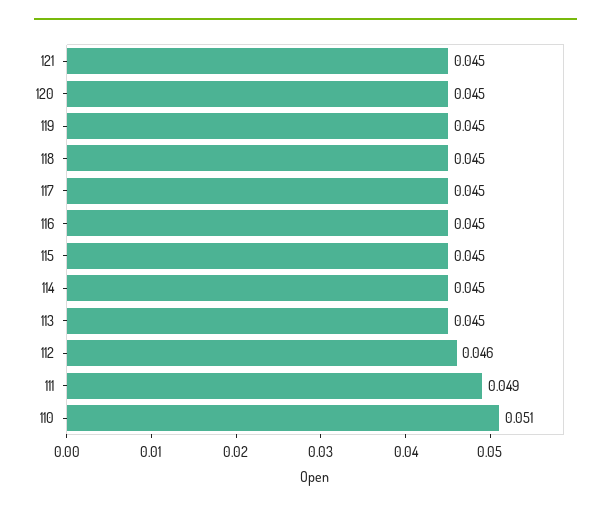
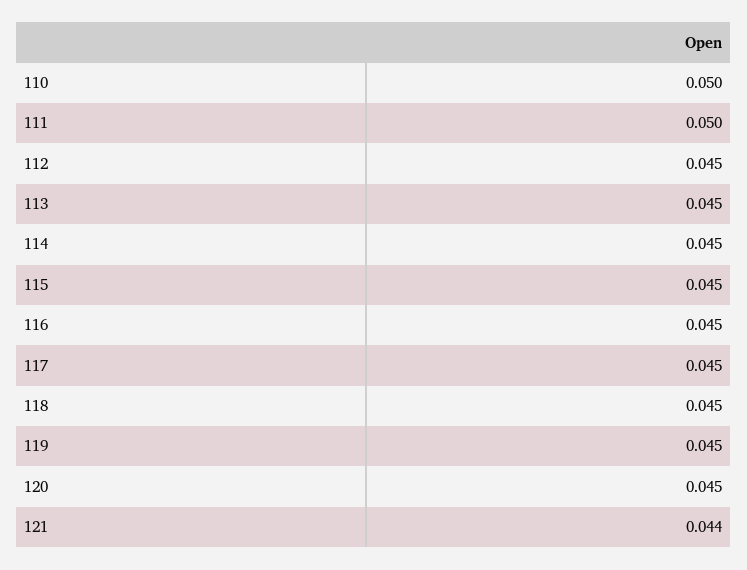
  {
-   "121": 0.045,
+   "121": 0.044,
    "120": 0.045,
    "119": 0.045,
    "118": 0.045,
    "117": 0.045,
    "116": 0.045,
    "115": 0.045,
    "114": 0.045,
    "113": 0.045,
-   "112": 0.046,
+   "112": 0.045,
-   "111": 0.049,
+   "111": 0.05,
-   "110": 0.051
+   "110": 0.05
  }

